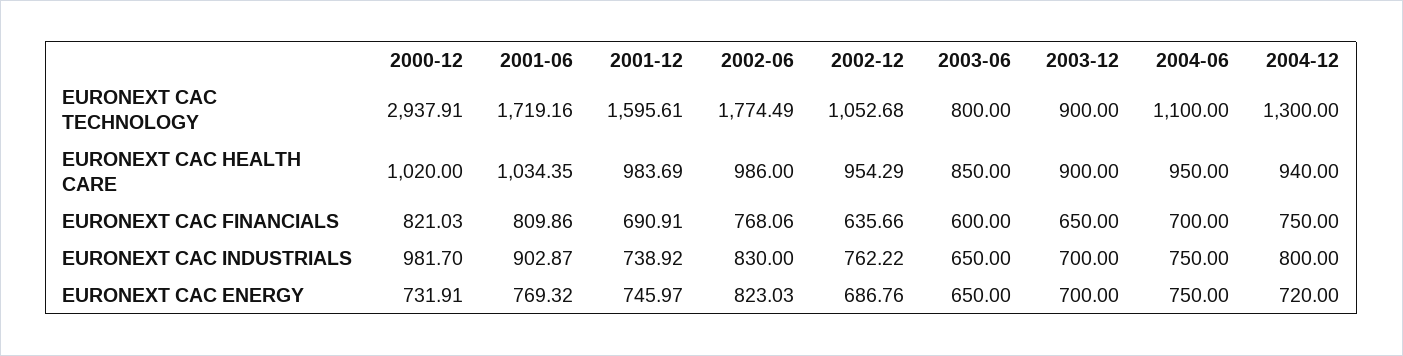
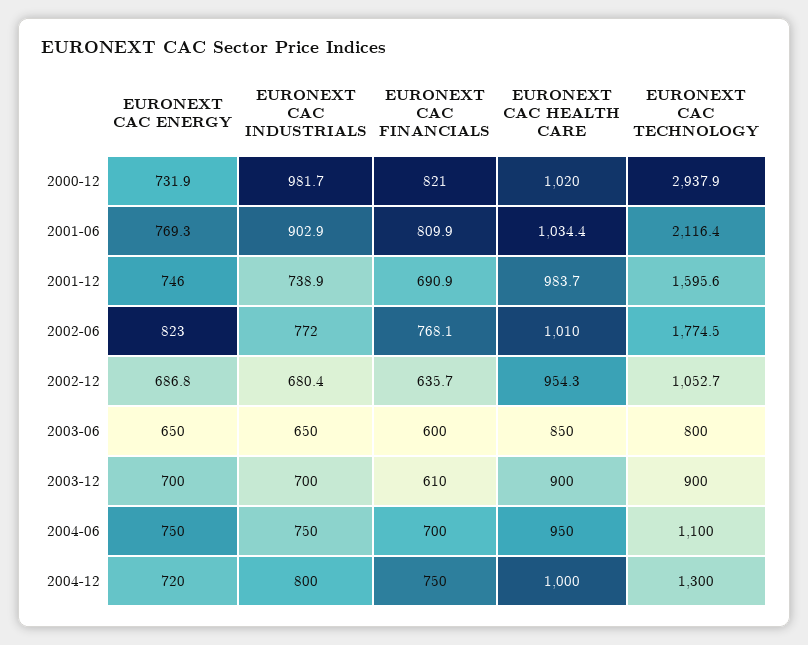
  {
    "2000-12": {
      "EURONEXT CAC TECHNOLOGY": 2937.91,
      "EURONEXT CAC HEALTH CARE": 1020,
      "EURONEXT CAC FINANCIALS": 821.03,
      "EURONEXT CAC INDUSTRIALS": 981.7,
      "EURONEXT CAC ENERGY": 731.91
    },
    "2001-06": {
-     "EURONEXT CAC TECHNOLOGY": 1719.16,
+     "EURONEXT CAC TECHNOLOGY": 2116.4,
      "EURONEXT CAC HEALTH CARE": 1034.35,
      "EURONEXT CAC FINANCIALS": 809.86,
      "EURONEXT CAC INDUSTRIALS": 902.87,
      "EURONEXT CAC ENERGY": 769.32
    },
    "2001-12": {
      "EURONEXT CAC TECHNOLOGY": 1595.61,
      "EURONEXT CAC HEALTH CARE": 983.69,
      "EURONEXT CAC FINANCIALS": 690.91,
      "EURONEXT CAC INDUSTRIALS": 738.92,
      "EURONEXT CAC ENERGY": 745.97
    },
    "2002-06": {
      "EURONEXT CAC TECHNOLOGY": 1774.49,
-     "EURONEXT CAC HEALTH CARE": 986,
+     "EURONEXT CAC HEALTH CARE": 1010,
      "EURONEXT CAC FINANCIALS": 768.06,
-     "EURONEXT CAC INDUSTRIALS": 830,
+     "EURONEXT CAC INDUSTRIALS": 772,
      "EURONEXT CAC ENERGY": 823.03
    },
    "2002-12": {
      "EURONEXT CAC TECHNOLOGY": 1052.68,
      "EURONEXT CAC HEALTH CARE": 954.29,
      "EURONEXT CAC FINANCIALS": 635.66,
-     "EURONEXT CAC INDUSTRIALS": 762.22,
+     "EURONEXT CAC INDUSTRIALS": 680.4,
      "EURONEXT CAC ENERGY": 686.76
    },
    "2003-06": {
      "EURONEXT CAC TECHNOLOGY": 800,
      "EURONEXT CAC HEALTH CARE": 850,
      "EURONEXT CAC FINANCIALS": 600,
      "EURONEXT CAC INDUSTRIALS": 650,
      "EURONEXT CAC ENERGY": 650
    },
    "2003-12": {
      "EURONEXT CAC TECHNOLOGY": 900,
      "EURONEXT CAC HEALTH CARE": 900,
-     "EURONEXT CAC FINANCIALS": 650,
+     "EURONEXT CAC FINANCIALS": 610,
      "EURONEXT CAC INDUSTRIALS": 700,
      "EURONEXT CAC ENERGY": 700
    },
    "2004-06": {
      "EURONEXT CAC TECHNOLOGY": 1100,
      "EURONEXT CAC HEALTH CARE": 950,
      "EURONEXT CAC FINANCIALS": 700,
      "EURONEXT CAC INDUSTRIALS": 750,
      "EURONEXT CAC ENERGY": 750
    },
    "2004-12": {
      "EURONEXT CAC TECHNOLOGY": 1300,
-     "EURONEXT CAC HEALTH CARE": 940,
+     "EURONEXT CAC HEALTH CARE": 1000,
      "EURONEXT CAC FINANCIALS": 750,
      "EURONEXT CAC INDUSTRIALS": 800,
      "EURONEXT CAC ENERGY": 720
    }
  }

